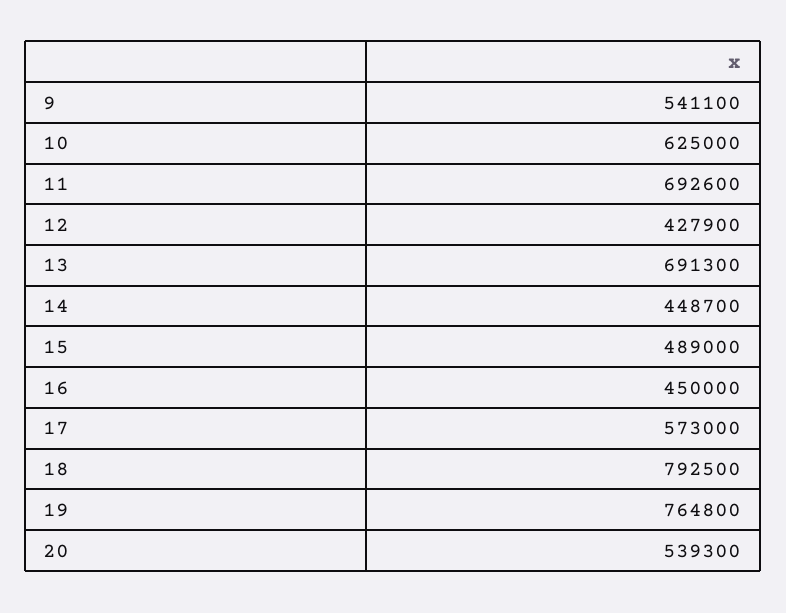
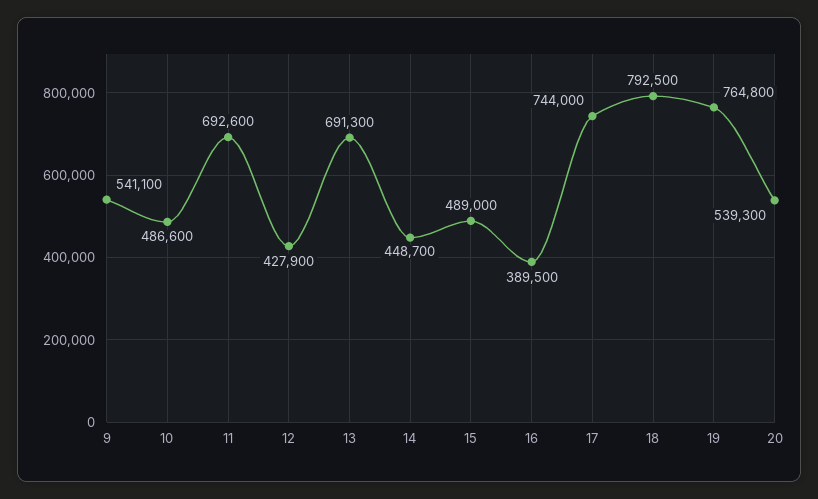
  {
    "9": 541100,
-   "10": 625000,
+   "10": 486600,
    "11": 692600,
    "12": 427900,
    "13": 691300,
    "14": 448700,
    "15": 489000,
-   "16": 450000,
+   "16": 389500,
-   "17": 573000,
+   "17": 744000,
    "18": 792500,
    "19": 764800,
    "20": 539300
  }

